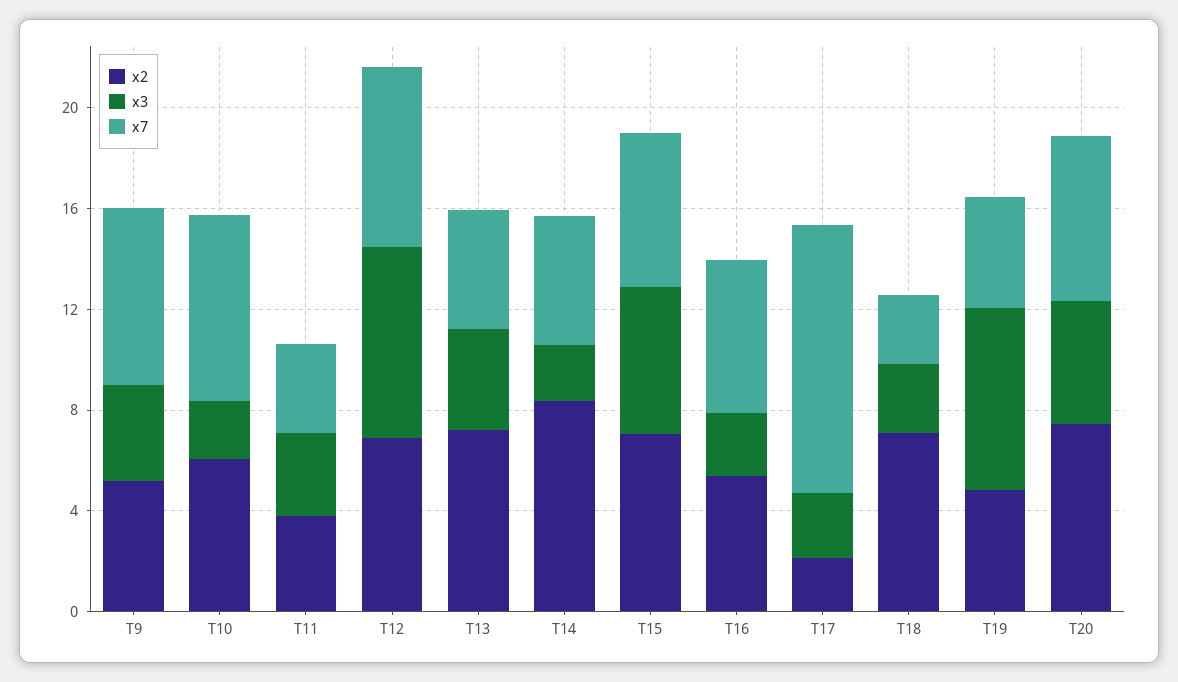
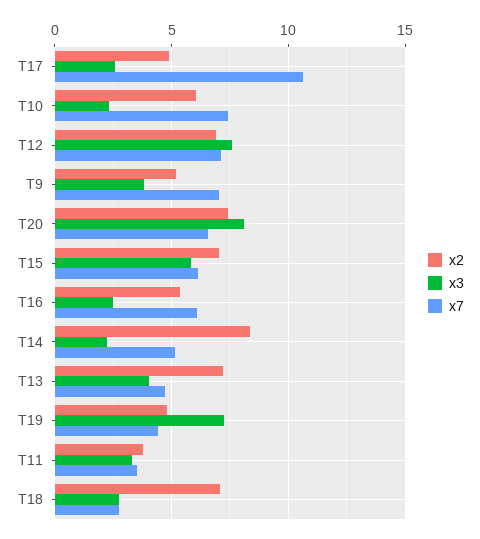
  {
    "x2": {
      "T9": 5,
      "T10": 6,
      "T11": 4,
      "T12": 7,
      "T13": 7,
      "T14": 8.5,
      "T15": 7,
      "T16": 5.5,
-     "T17": 2,
+     "T17": 5,
      "T18": 7,
      "T19": 5,
      "T20": 7.5
    },
    "x3": {
      "T9": 4,
      "T10": 2.5,
      "T11": 3.5,
      "T12": 7.5,
      "T13": 4,
      "T14": 2,
      "T15": 6,
      "T16": 2.5,
      "T17": 2.5,
      "T18": 3,
      "T19": 7,
-     "T20": 5
+     "T20": 8
    },
    "x7": {
      "T9": 7,
      "T10": 7.5,
      "T11": 3.5,
      "T12": 7,
      "T13": 4.5,
      "T14": 5,
      "T15": 6,
      "T16": 6,
      "T17": 10.5,
      "T18": 2.5,
      "T19": 4.5,
      "T20": 6.5
    }
  }

